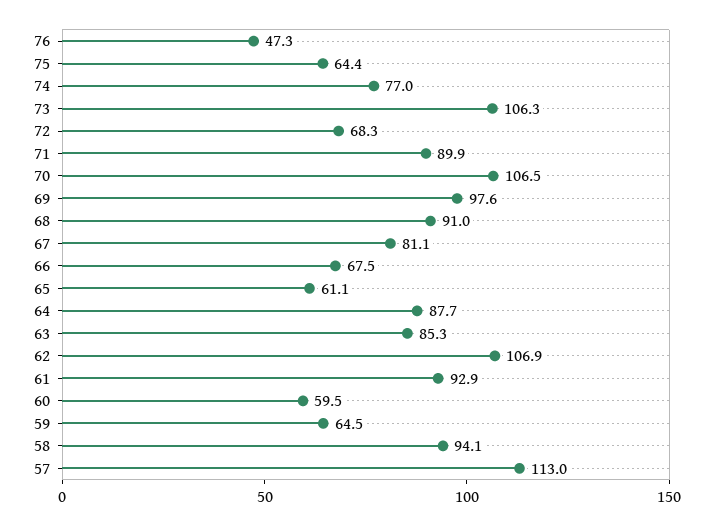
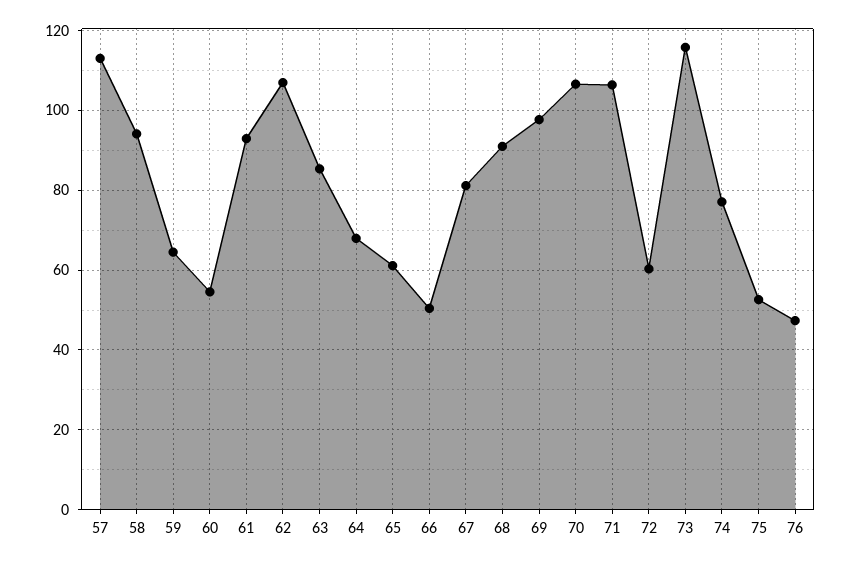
  {
    "76": 47.3,
-   "75": 64.4,
+   "75": 52,
    "74": 77,
-   "73": 106.3,
+   "73": 116,
-   "72": 68.3,
+   "72": 60,
-   "71": 89.9,
+   "71": 106,
    "70": 106.5,
    "69": 97.6,
    "68": 91,
    "67": 81.1,
-   "66": 67.5,
+   "66": 50,
    "65": 61.1,
-   "64": 87.7,
+   "64": 68,
    "63": 85.3,
    "62": 106.9,
    "61": 92.9,
-   "60": 59.5,
+   "60": 54,
    "59": 64.5,
    "58": 94.1,
    "57": 113
  }

